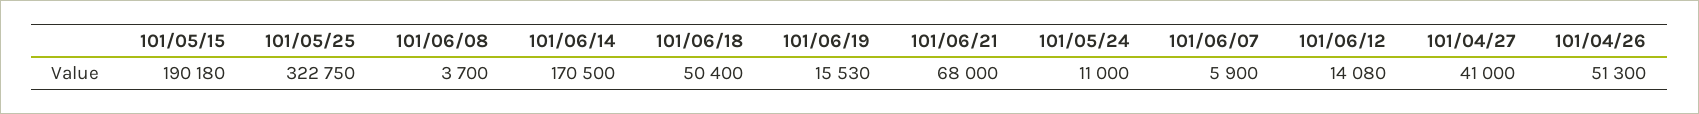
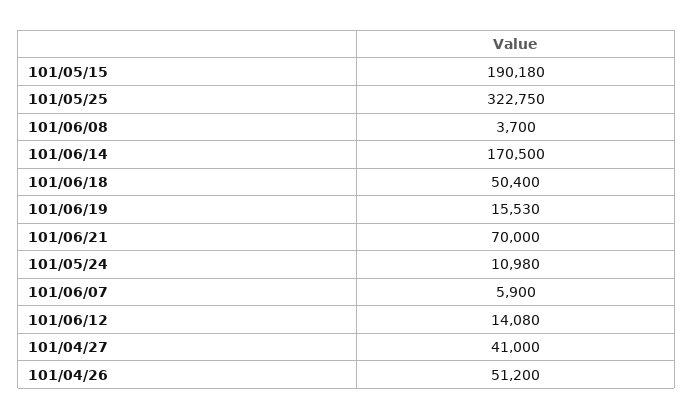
  {
    "101/05/15": 190180,
    "101/05/25": 322750,
    "101/06/08": 3700,
    "101/06/14": 170500,
    "101/06/18": 50400,
    "101/06/19": 15530,
-   "101/06/21": 68000,
+   "101/06/21": 70000,
-   "101/05/24": 11000,
+   "101/05/24": 10980,
    "101/06/07": 5900,
    "101/06/12": 14080,
    "101/04/27": 41000,
-   "101/04/26": 51300
+   "101/04/26": 51200
  }

